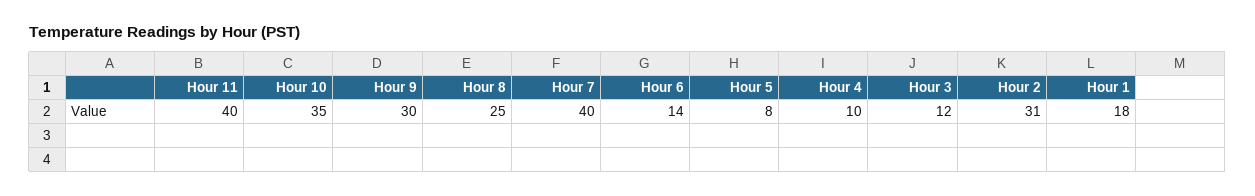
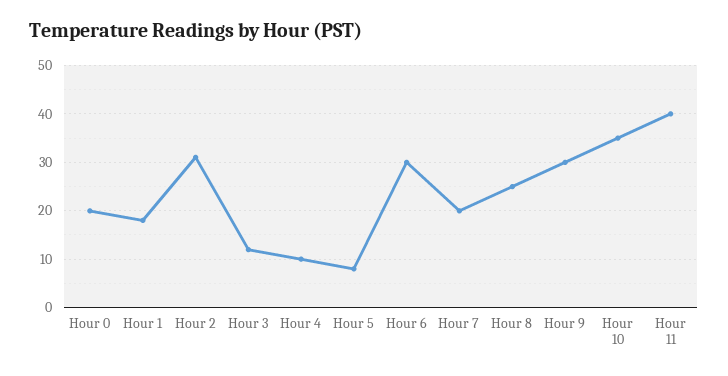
  {
    "Hour 11": 40,
    "Hour 10": 35,
    "Hour 9": 30,
    "Hour 8": 25,
-   "Hour 7": 40,
+   "Hour 7": 20,
-   "Hour 6": 14,
+   "Hour 6": 30,
    "Hour 5": 8,
    "Hour 4": 10,
    "Hour 3": 12,
    "Hour 2": 31,
-   "Hour 1": 18
+   "Hour 1": 18,
+   "Hour 0": 20
  }

